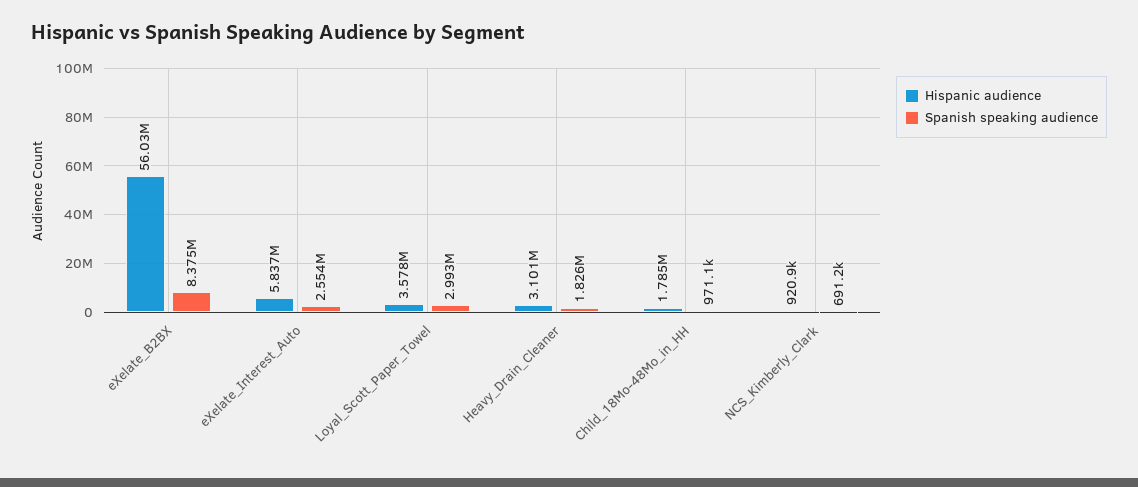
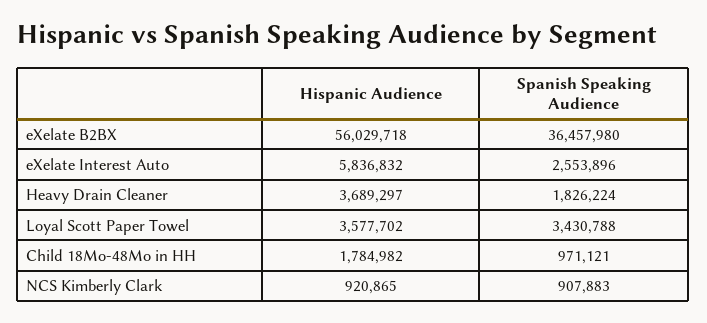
  {
    "Hispanic audience": {
      "eXelate_B2BX": 56029718,
      "eXelate_Interest_Auto": 5836832,
      "Loyal_Scott_Paper_Towel": 3577702,
-     "Heavy_Drain_Cleaner": 3101000,
+     "Heavy_Drain_Cleaner": 3689297,
      "Child_18Mo-48Mo_in_HH": 1784982,
      "NCS_Kimberly_Clark": 920865
    },
    "Spanish speaking audience": {
-     "eXelate_B2BX": 8375000,
+     "eXelate_B2BX": 36457980,
      "eXelate_Interest_Auto": 2553896,
-     "Loyal_Scott_Paper_Towel": 2993000,
+     "Loyal_Scott_Paper_Towel": 3430788,
      "Heavy_Drain_Cleaner": 1826224,
      "Child_18Mo-48Mo_in_HH": 971121,
-     "NCS_Kimberly_Clark": 691200
+     "NCS_Kimberly_Clark": 907883
    }
  }

